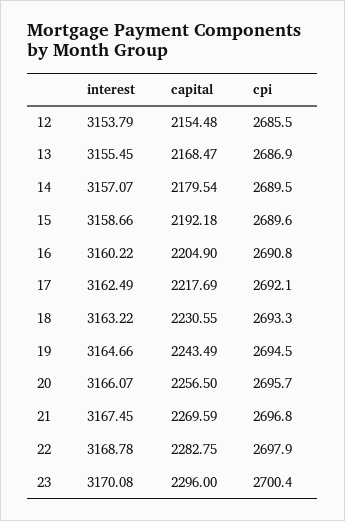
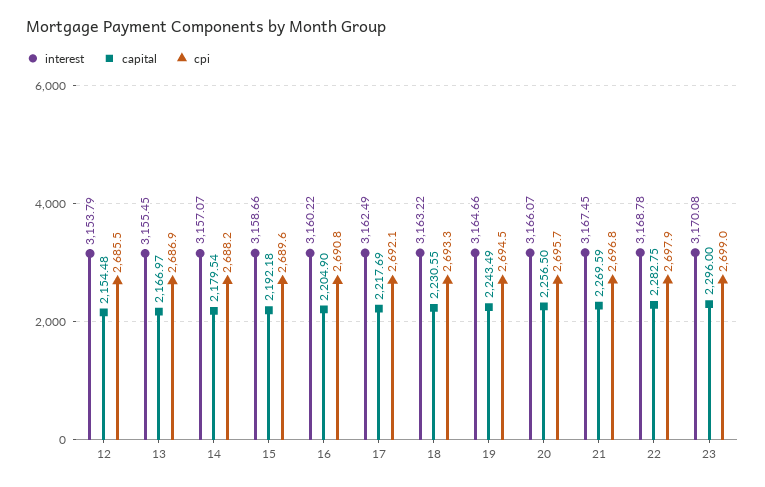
  {
    "interest": {
      "12": 3153.79,
      "13": 3155.45,
      "14": 3157.07,
      "15": 3158.66,
      "16": 3160.22,
      "17": 3162.49,
      "18": 3163.22,
      "19": 3164.66,
      "20": 3166.07,
      "21": 3167.45,
      "22": 3168.78,
      "23": 3170.08
    },
    "capital": {
      "12": 2154.48,
-     "13": 2168.47,
+     "13": 2166.97,
      "14": 2179.54,
      "15": 2192.18,
      "16": 2204.9,
      "17": 2217.69,
      "18": 2230.55,
      "19": 2243.49,
      "20": 2256.5,
      "21": 2269.59,
      "22": 2282.75,
      "23": 2296
    },
    "cpi": {
      "12": 2685.5,
      "13": 2686.9,
-     "14": 2689.5,
+     "14": 2688.2,
      "15": 2689.6,
      "16": 2690.8,
      "17": 2692.1,
      "18": 2693.3,
      "19": 2694.5,
      "20": 2695.7,
      "21": 2696.8,
      "22": 2697.9,
-     "23": 2700.4
+     "23": 2699
    }
  }

